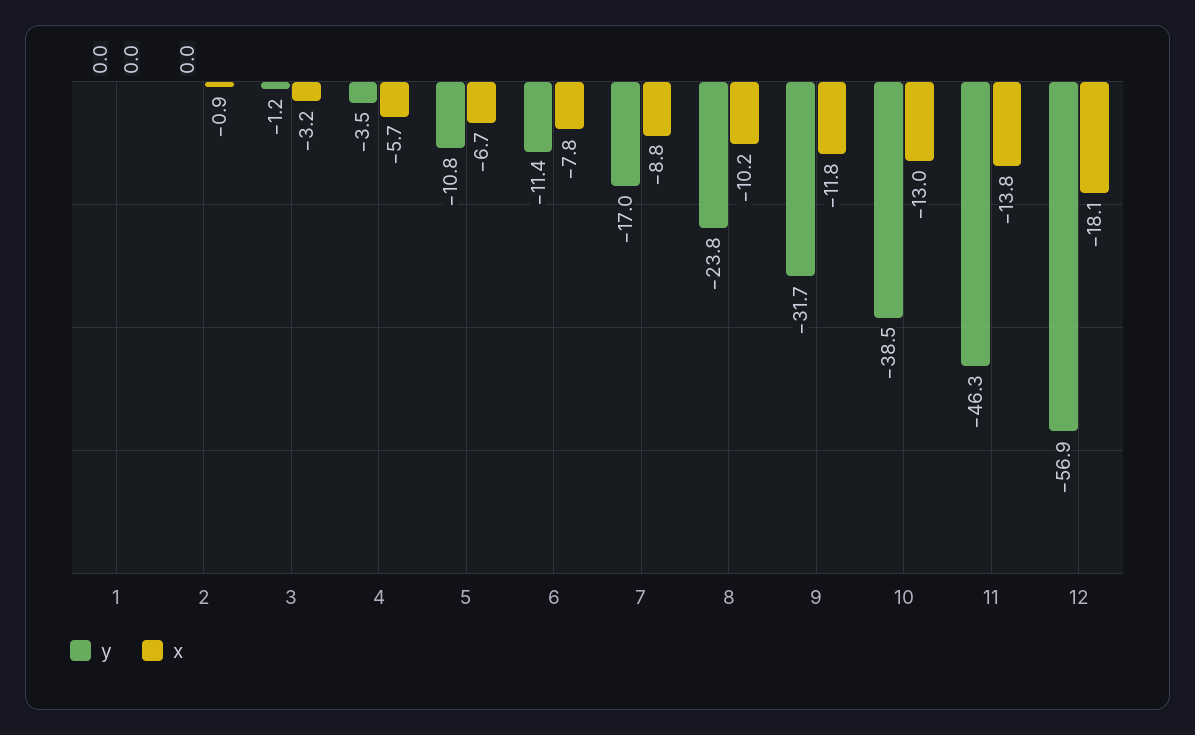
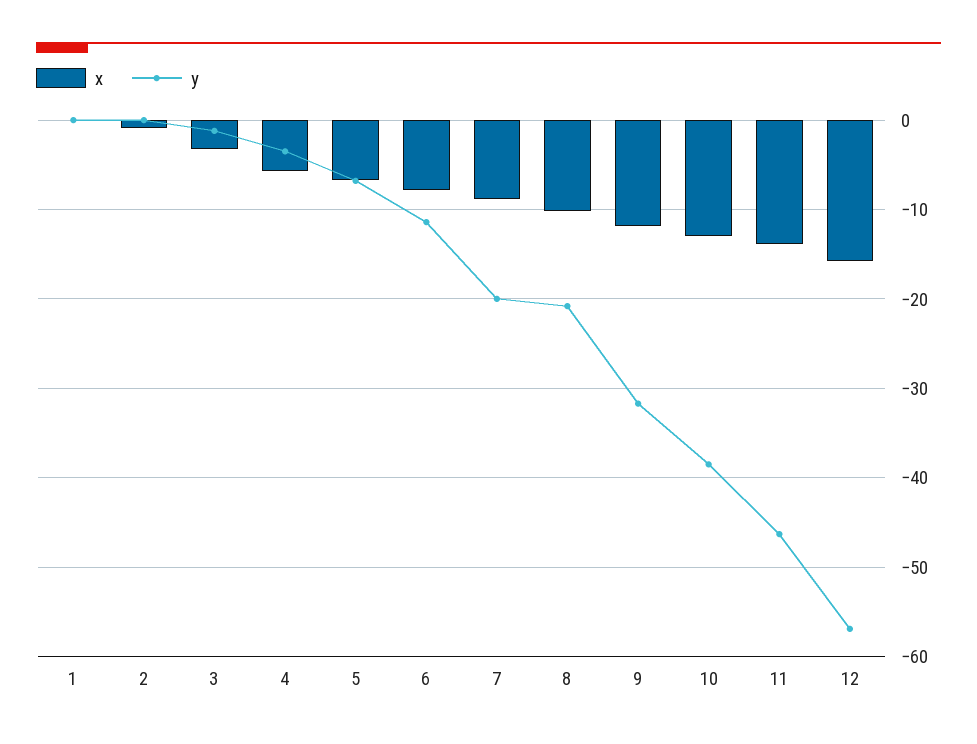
  {
    "y": {
      "1": 0,
      "2": 0,
      "3": -1.2,
      "4": -3.5,
-     "5": -10.8,
+     "5": -7,
      "6": -11.4,
-     "7": -17,
+     "7": -20,
-     "8": -23.8,
+     "8": -21,
      "9": -31.7,
      "10": -38.5,
      "11": -46.3,
      "12": -56.9
    },
    "x": {
      "1": 0,
      "2": -0.9,
      "3": -3.2,
      "4": -5.7,
      "5": -6.7,
      "6": -7.8,
      "7": -8.8,
      "8": -10.2,
      "9": -11.8,
      "10": -13,
      "11": -13.8,
-     "12": -18.1
+     "12": -16
    }
  }

